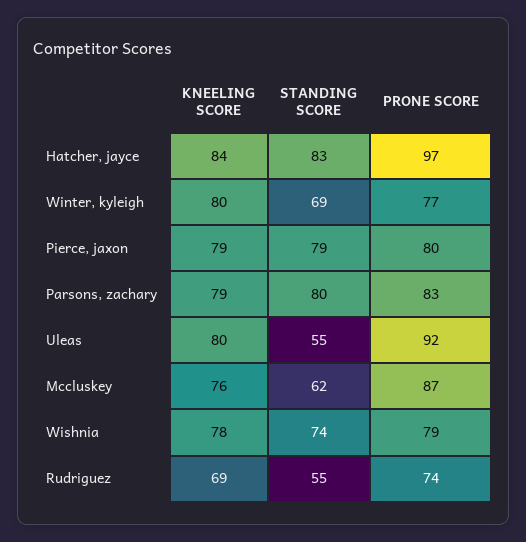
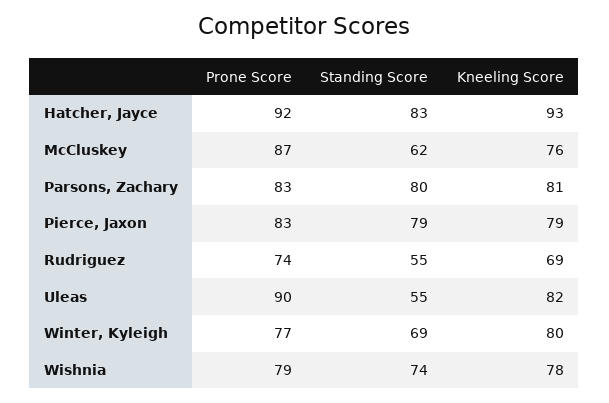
  {
    "KNEELING SCORE": {
-     "Hatcher, jayce": 84,
+     "Hatcher, jayce": 93,
      "Winter, kyleigh": 80,
      "Pierce, jaxon": 79,
-     "Parsons, zachary": 79,
+     "Parsons, zachary": 81,
-     "Uleas": 80,
+     "Uleas": 82,
      "Mccluskey": 76,
      "Wishnia": 78,
      "Rudriguez": 69
    },
    "STANDING SCORE": {
      "Hatcher, jayce": 83,
      "Winter, kyleigh": 69,
      "Pierce, jaxon": 79,
      "Parsons, zachary": 80,
      "Uleas": 55,
      "Mccluskey": 62,
      "Wishnia": 74,
      "Rudriguez": 55
    },
    "PRONE SCORE": {
-     "Hatcher, jayce": 97,
+     "Hatcher, jayce": 92,
      "Winter, kyleigh": 77,
-     "Pierce, jaxon": 80,
+     "Pierce, jaxon": 83,
      "Parsons, zachary": 83,
-     "Uleas": 92,
+     "Uleas": 90,
      "Mccluskey": 87,
      "Wishnia": 79,
      "Rudriguez": 74
    }
  }

